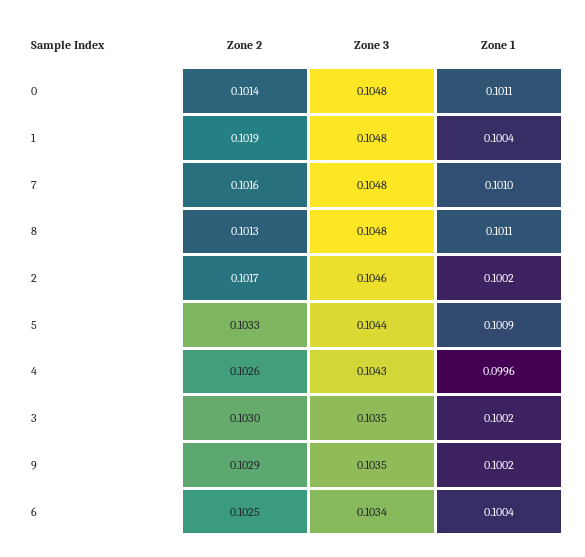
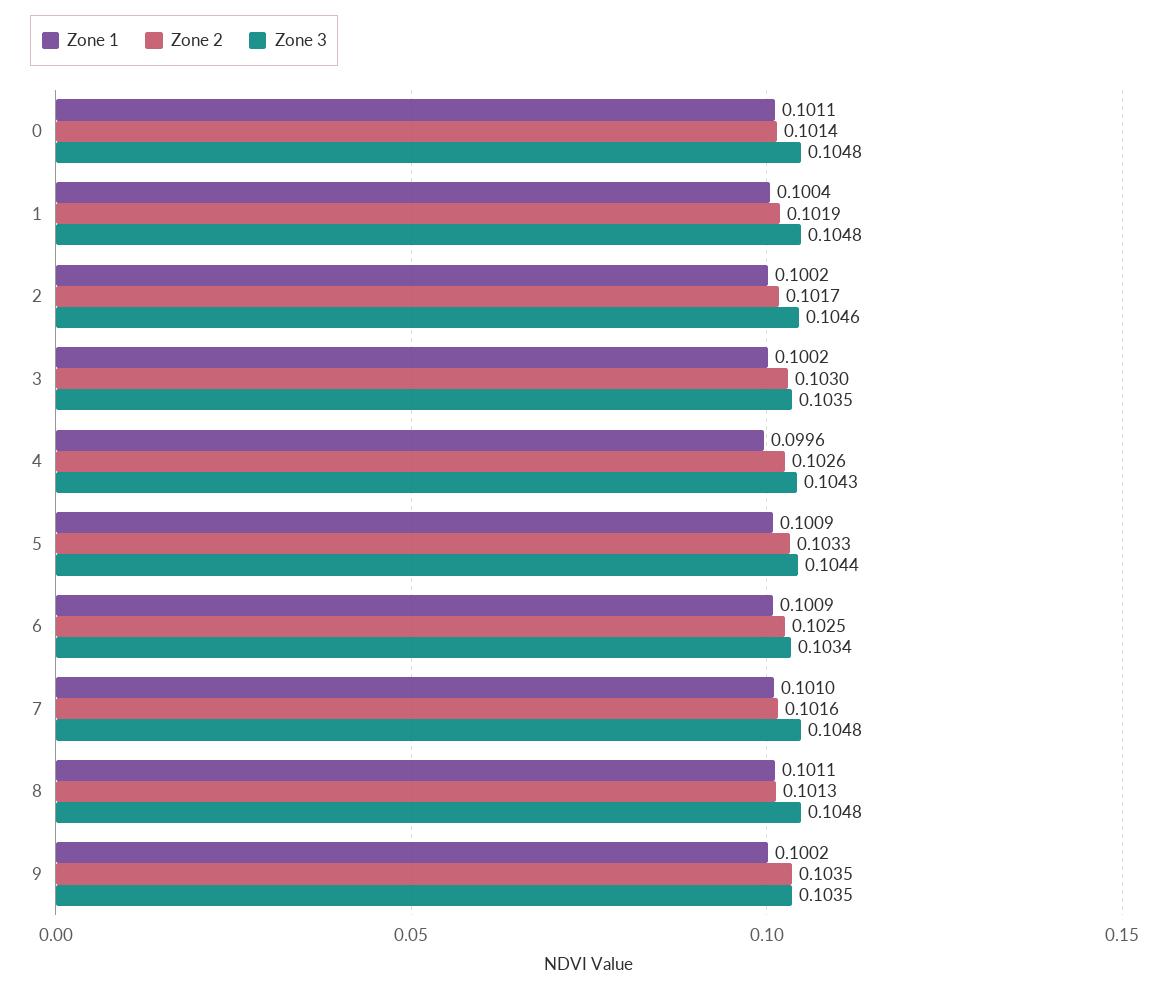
  {
    "Zone 2": {
      "0": 0.1014,
      "1": 0.1019,
      "7": 0.1016,
      "8": 0.1013,
      "2": 0.1017,
      "5": 0.1033,
      "4": 0.1026,
      "3": 0.103,
-     "9": 0.1029,
+     "9": 0.1035,
      "6": 0.1025
    },
    "Zone 3": {
      "0": 0.1048,
      "1": 0.1048,
      "7": 0.1048,
      "8": 0.1048,
      "2": 0.1046,
      "5": 0.1044,
      "4": 0.1043,
      "3": 0.1035,
      "9": 0.1035,
      "6": 0.1034
    },
    "Zone 1": {
      "0": 0.1011,
      "1": 0.1004,
      "7": 0.101,
      "8": 0.1011,
      "2": 0.1002,
      "5": 0.1009,
      "4": 0.0996,
      "3": 0.1002,
      "9": 0.1002,
-     "6": 0.1004
+     "6": 0.1009
    }
  }

